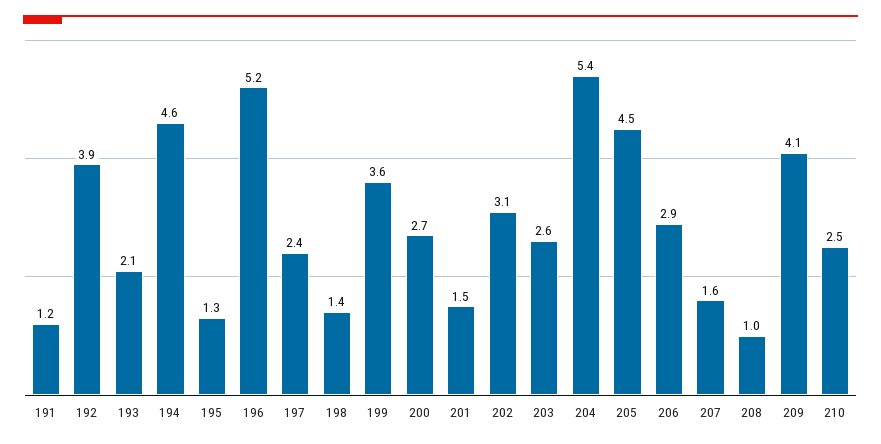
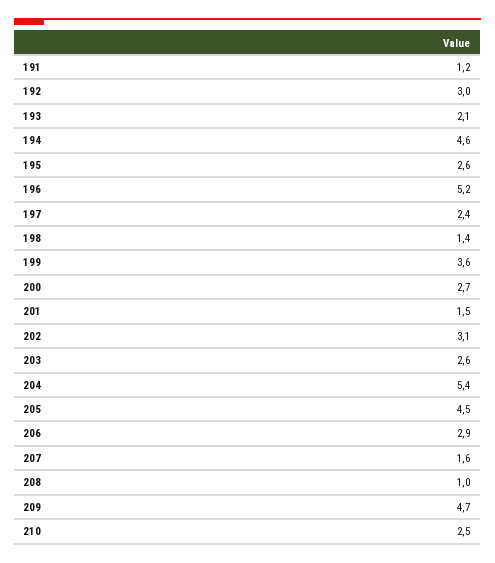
  {
    "191": 1.2,
-   "192": 3.9,
+   "192": 3,
    "193": 2.1,
    "194": 4.6,
-   "195": 1.3,
+   "195": 2.6,
    "196": 5.2,
    "197": 2.4,
    "198": 1.4,
    "199": 3.6,
    "200": 2.7,
    "201": 1.5,
    "202": 3.1,
    "203": 2.6,
    "204": 5.4,
    "205": 4.5,
    "206": 2.9,
    "207": 1.6,
    "208": 1,
-   "209": 4.1,
+   "209": 4.7,
    "210": 2.5
  }

